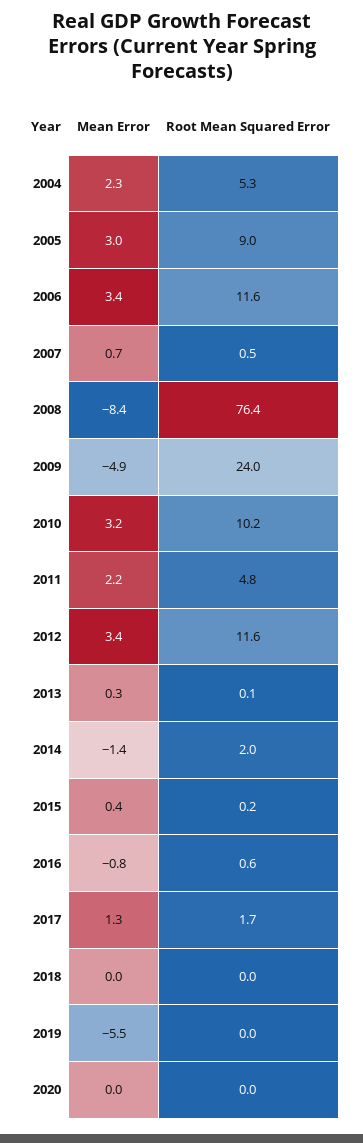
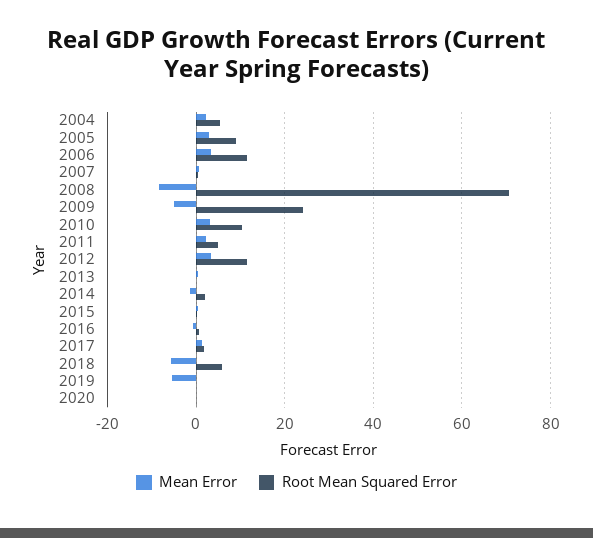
  {
    "Mean Error": {
      "2004": 2.3,
      "2005": 3,
      "2006": 3.4,
      "2007": 0.7,
      "2008": -8.4,
      "2009": -4.9,
      "2010": 3.2,
      "2011": 2.2,
      "2012": 3.4,
      "2013": 0.3,
      "2014": -1.4,
      "2015": 0.4,
      "2016": -0.8,
      "2017": 1.3,
-     "2018": 0,
+     "2018": -6,
      "2019": -5.5,
      "2020": 0
    },
    "Root Mean Squared Error": {
      "2004": 5.3,
      "2005": 9,
      "2006": 11.6,
      "2007": 0.5,
-     "2008": 76.4,
+     "2008": 70,
      "2009": 24,
      "2010": 10.2,
      "2011": 4.8,
      "2012": 11.6,
      "2013": 0.1,
      "2014": 2,
      "2015": 0.2,
      "2016": 0.6,
      "2017": 1.7,
-     "2018": 0,
+     "2018": 6,
      "2019": 0,
      "2020": 0
    }
  }

